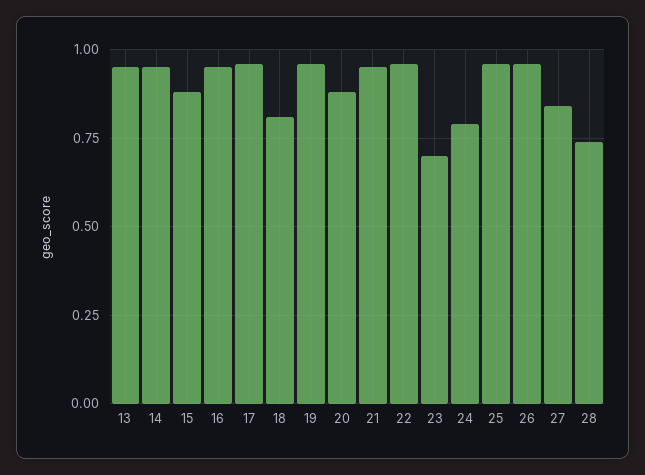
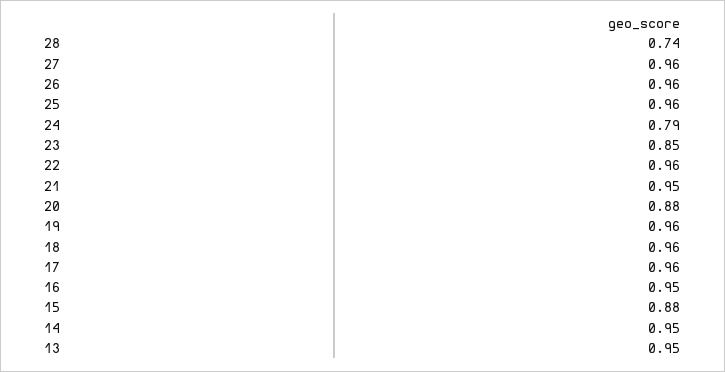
  {
    "13": 0.95,
    "14": 0.95,
    "15": 0.88,
    "16": 0.95,
    "17": 0.96,
-   "18": 0.8,
+   "18": 0.96,
    "19": 0.96,
    "20": 0.88,
    "21": 0.95,
    "22": 0.96,
-   "23": 0.7,
+   "23": 0.85,
    "24": 0.79,
    "25": 0.96,
    "26": 0.96,
-   "27": 0.85,
+   "27": 0.96,
    "28": 0.74
  }

